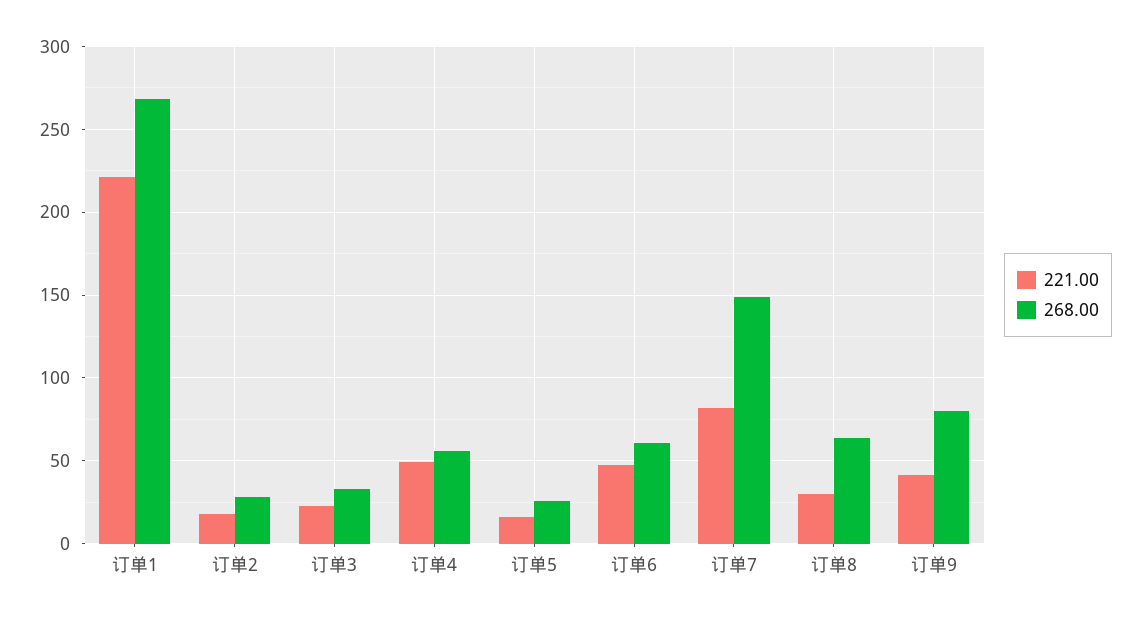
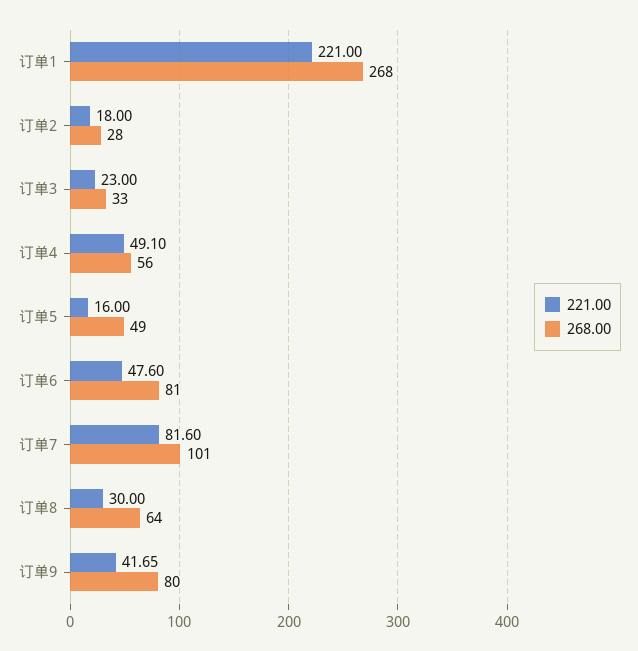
  {
    "221.00": {
      "订单1": 221,
      "订单2": 18,
      "订单3": 23,
      "订单4": 49.1,
      "订单5": 16,
      "订单6": 47.6,
      "订单7": 81.6,
      "订单8": 30,
      "订单9": 41.65
    },
    "268.00": {
      "订单1": 268,
      "订单2": 28,
      "订单3": 33,
      "订单4": 56,
-     "订单5": 25,
+     "订单5": 49,
-     "订单6": 60,
+     "订单6": 81,
-     "订单7": 150,
+     "订单7": 101,
      "订单8": 64,
      "订单9": 80
    }
  }

